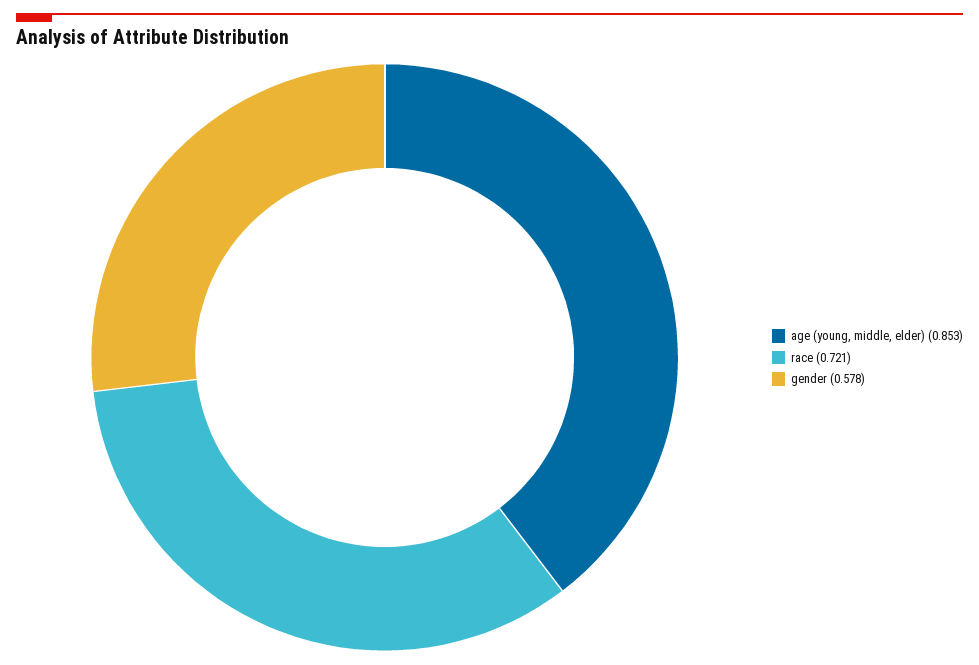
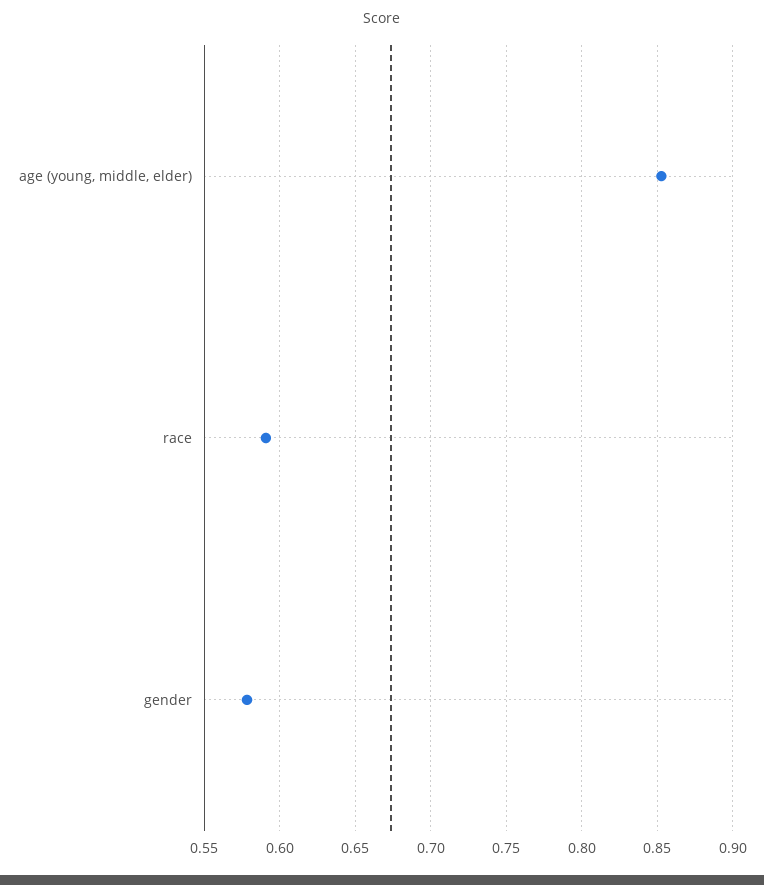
  {
    "age (young, middle, elder)": 0.853,
-   "race": 0.721,
+   "race": 0.59,
    "gender": 0.578
  }

